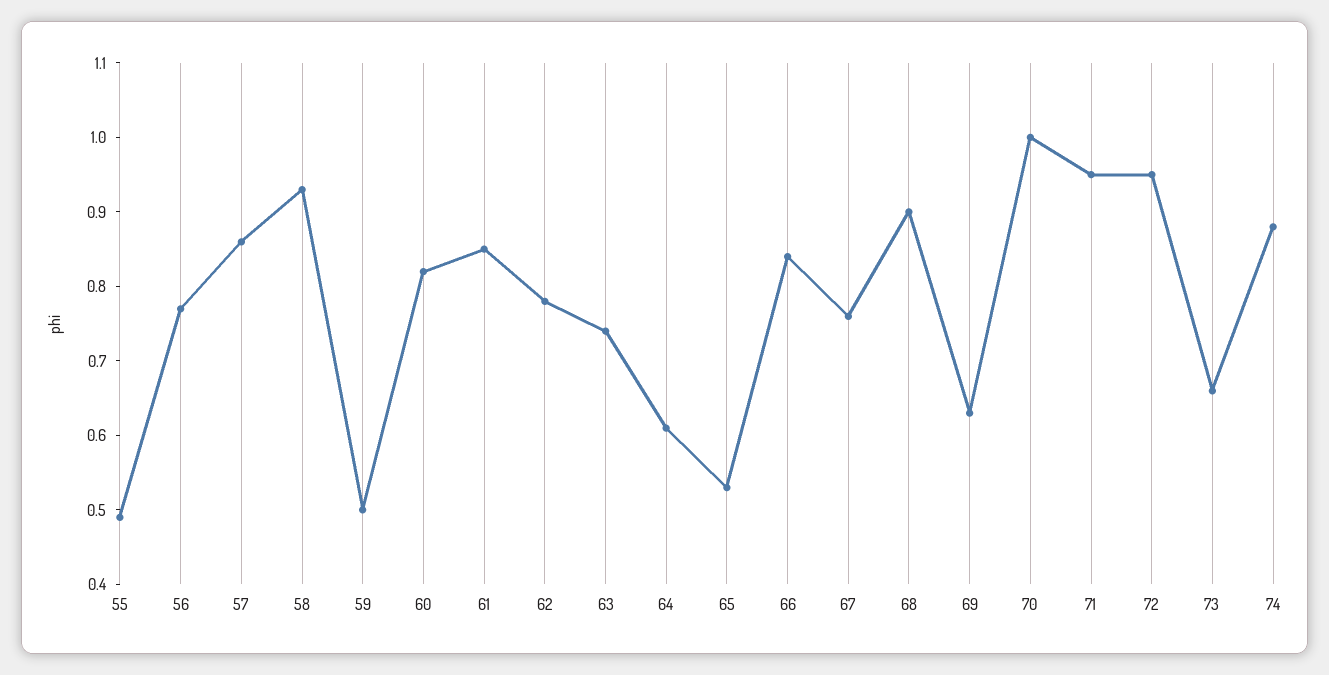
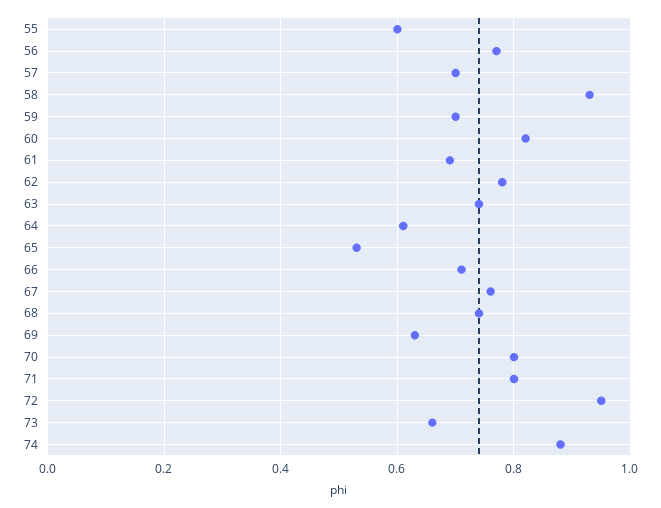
  {
-   "55": 0.5,
+   "55": 0.6,
    "56": 0.75,
-   "57": 0.85,
+   "57": 0.7,
    "58": 0.95,
-   "59": 0.5,
+   "59": 0.7,
    "60": 0.8,
-   "61": 0.85,
+   "61": 0.7,
    "62": 0.8,
    "63": 0.75,
    "64": 0.6,
    "65": 0.55,
-   "66": 0.85,
+   "66": 0.7,
    "67": 0.75,
-   "68": 0.9,
+   "68": 0.75,
    "69": 0.65,
-   "70": 1,
+   "70": 0.8,
-   "71": 0.95,
+   "71": 0.8,
    "72": 0.95,
    "73": 0.65,
    "74": 0.9
  }

